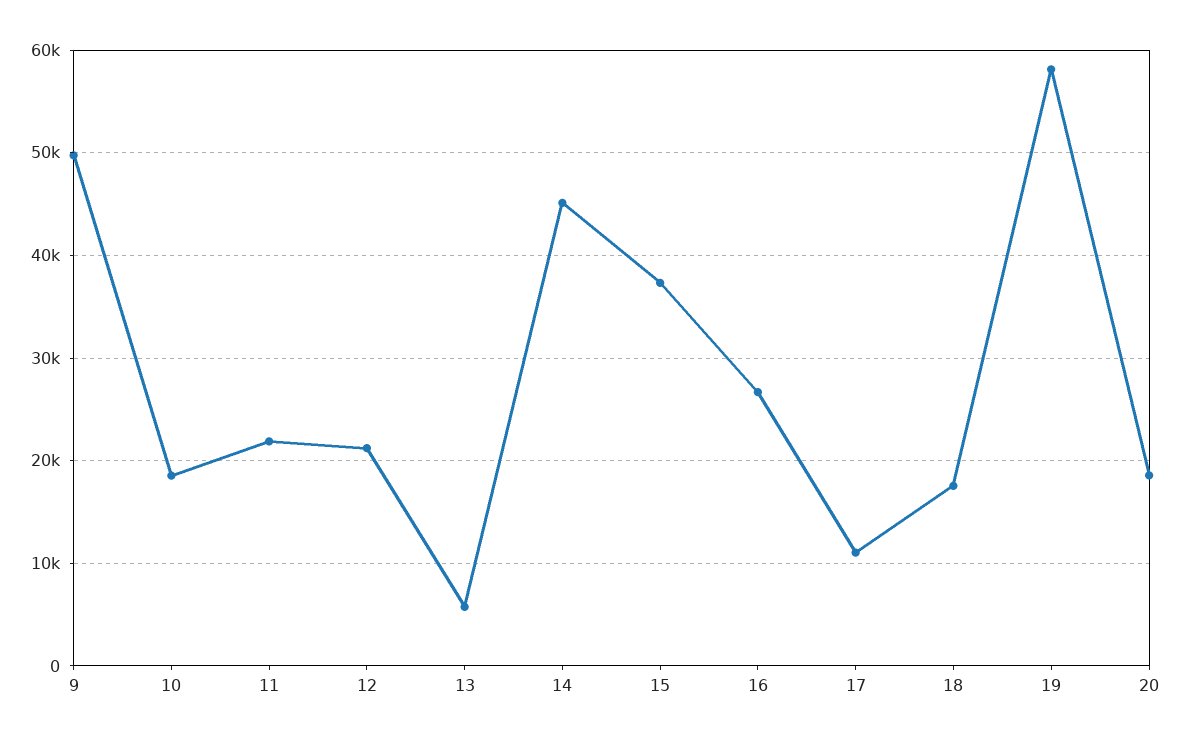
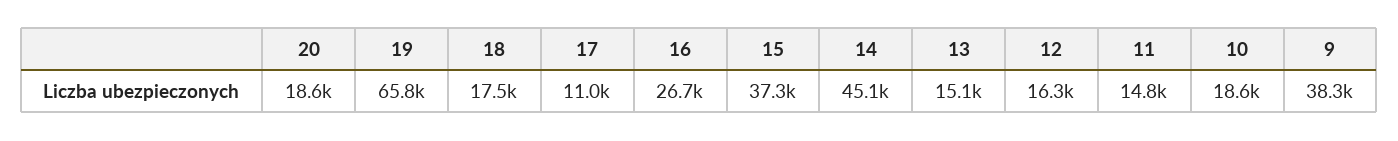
  {
-   "9": 50000,
+   "9": 38300,
    "10": 18600,
-   "11": 22000,
+   "11": 14800,
-   "12": 21000,
+   "12": 16300,
-   "13": 6000,
+   "13": 15100,
    "14": 45100,
    "15": 37300,
    "16": 26700,
    "17": 11000,
    "18": 17500,
-   "19": 58000,
+   "19": 65800,
    "20": 18600
  }

